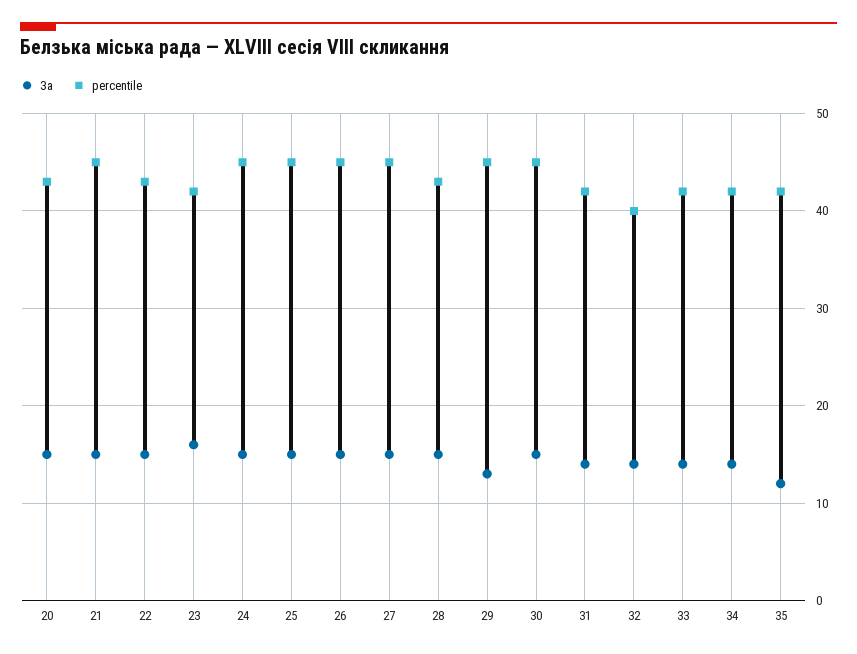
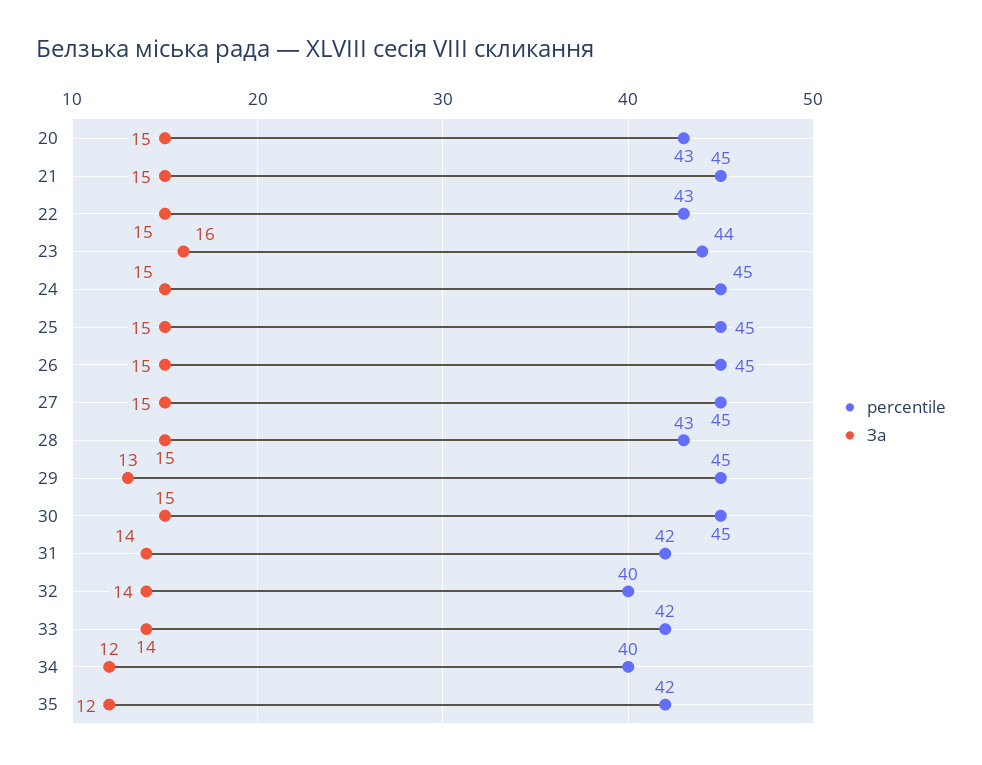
  {
    "За": {
      "20": 15,
      "21": 15,
      "22": 15,
      "23": 16,
      "24": 15,
      "25": 15,
      "26": 15,
      "27": 15,
      "28": 15,
      "29": 13,
      "30": 15,
      "31": 14,
      "32": 14,
      "33": 14,
-     "34": 14,
+     "34": 12,
      "35": 12
    },
    "percentile": {
      "20": 43,
      "21": 45,
      "22": 43,
-     "23": 42,
+     "23": 44,
      "24": 45,
      "25": 45,
      "26": 45,
      "27": 45,
      "28": 43,
      "29": 45,
      "30": 45,
      "31": 42,
      "32": 40,
      "33": 42,
-     "34": 42,
+     "34": 40,
      "35": 42
    }
  }

